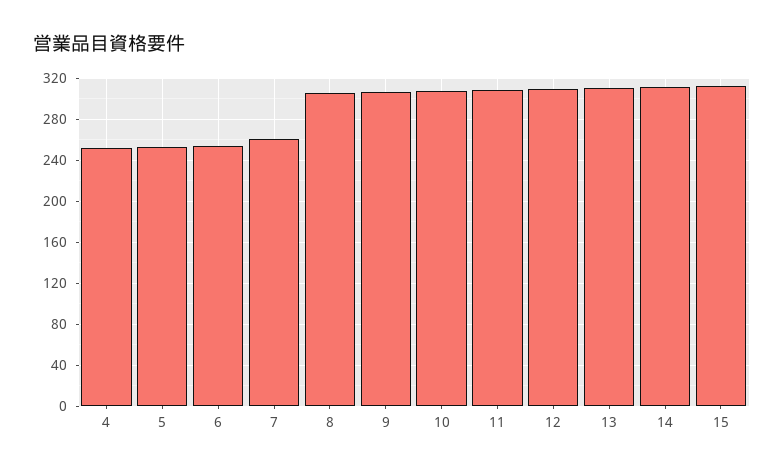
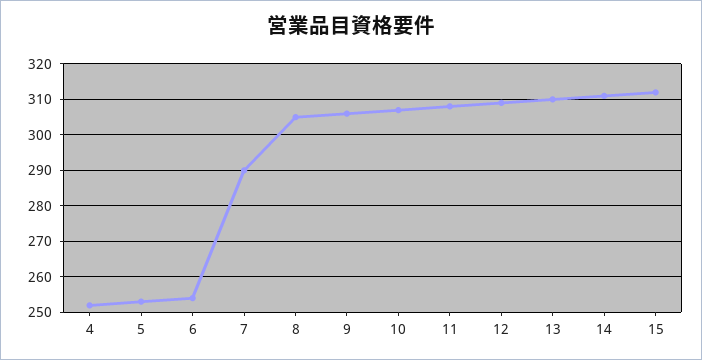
  {
    "4": 250,
    "5": 255,
    "6": 255,
-   "7": 260,
+   "7": 290,
    "8": 305,
    "9": 305,
    "10": 305,
    "11": 310,
    "12": 310,
    "13": 310,
    "14": 310,
    "15": 310
  }

